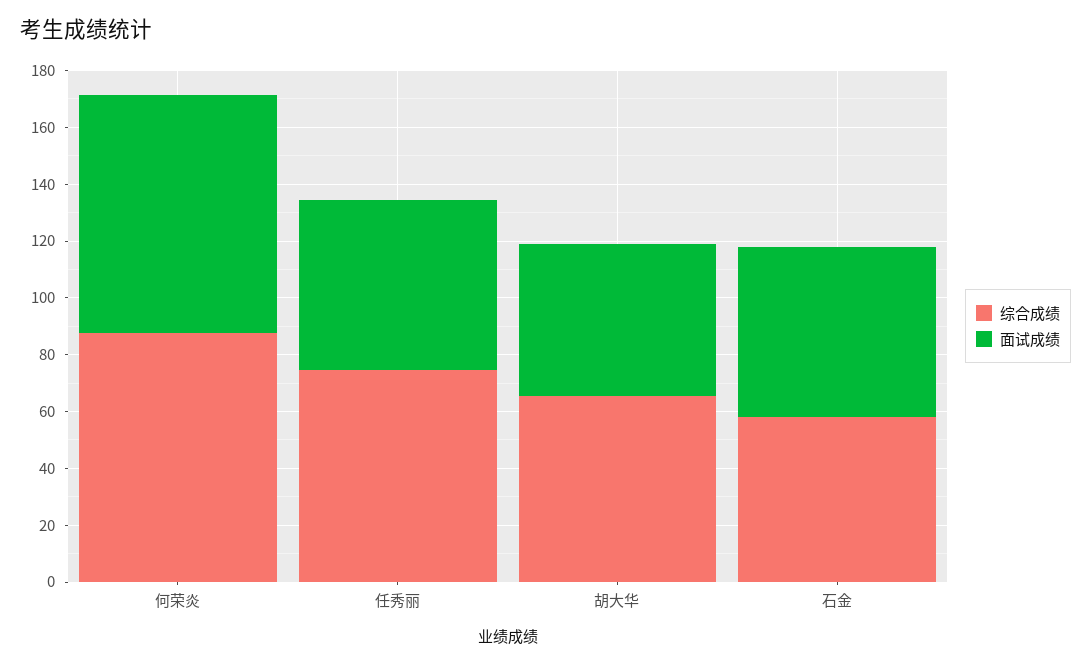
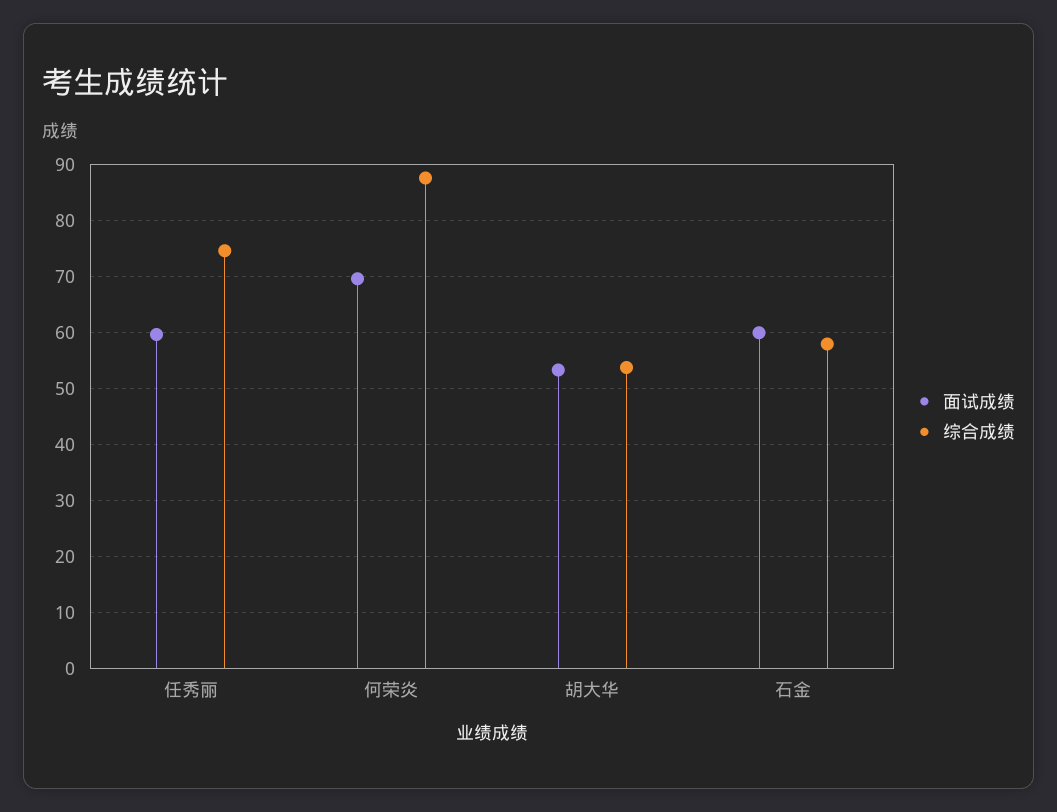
  {
    "综合成绩": {
      "何荣炎": 88,
      "任秀丽": 74,
-     "胡大华": 65,
+     "胡大华": 54,
      "石金": 58
    },
    "面试成绩": {
-     "何荣炎": 85,
+     "何荣炎": 70,
      "任秀丽": 60,
      "胡大华": 54,
      "石金": 60
    }
  }

